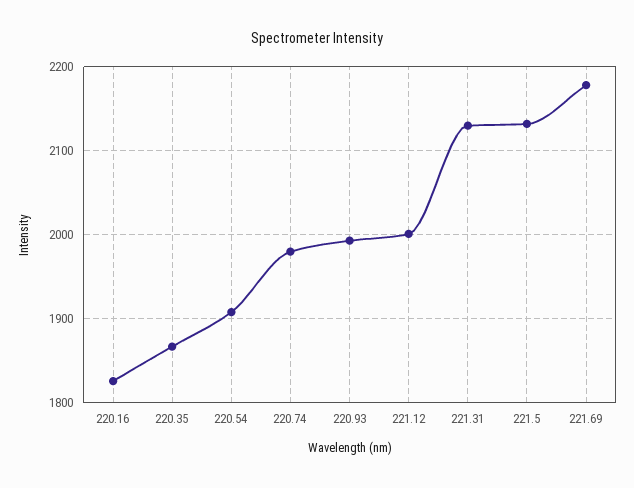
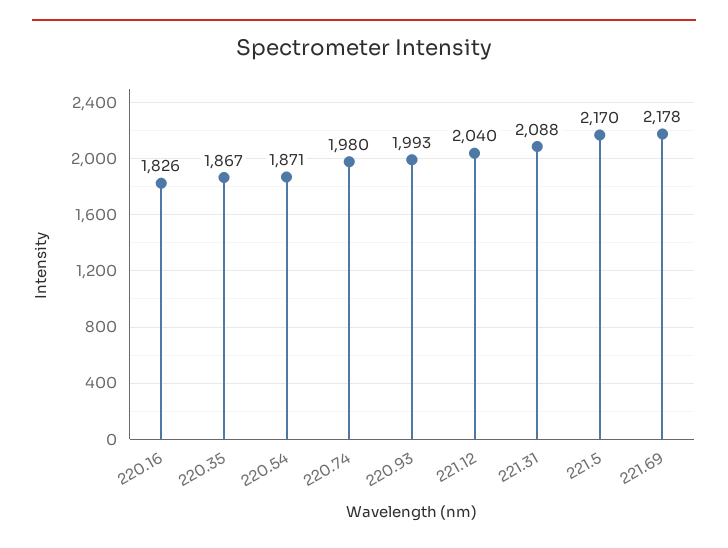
  {
    "220.16": 1826,
    "220.35": 1867,
-   "220.54": 1910,
+   "220.54": 1871,
    "220.74": 1980,
    "220.93": 1993,
-   "221.12": 2000,
+   "221.12": 2040,
-   "221.31": 2130,
+   "221.31": 2088,
-   "221.5": 2130,
+   "221.5": 2170,
    "221.69": 2178
  }

